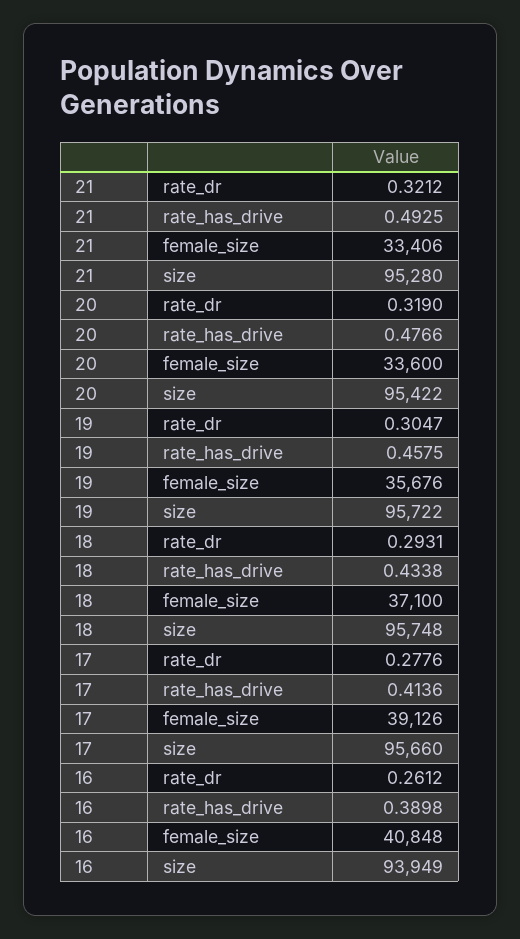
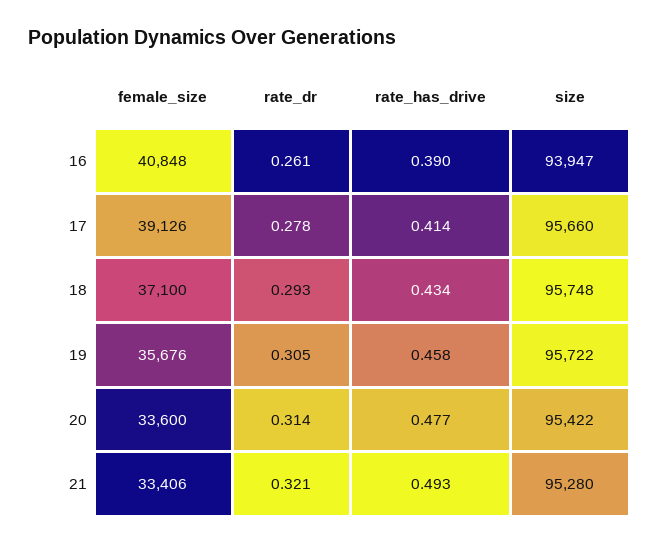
  {
    "21": {
      "rate_dr": 0.3212,
      "rate_has_drive": 0.4925,
      "female_size": 33406,
      "size": 95280
    },
    "20": {
-     "rate_dr": 0.319,
+     "rate_dr": 0.314,
      "rate_has_drive": 0.4766,
      "female_size": 33600,
      "size": 95422
    },
    "19": {
      "rate_dr": 0.3047,
      "rate_has_drive": 0.4575,
      "female_size": 35676,
      "size": 95722
    },
    "18": {
      "rate_dr": 0.2931,
      "rate_has_drive": 0.4338,
      "female_size": 37100,
      "size": 95748
    },
    "17": {
      "rate_dr": 0.2776,
      "rate_has_drive": 0.4136,
      "female_size": 39126,
      "size": 95660
    },
    "16": {
      "rate_dr": 0.2612,
      "rate_has_drive": 0.3898,
      "female_size": 40848,
-     "size": 93949
+     "size": 93947
    }
  }

